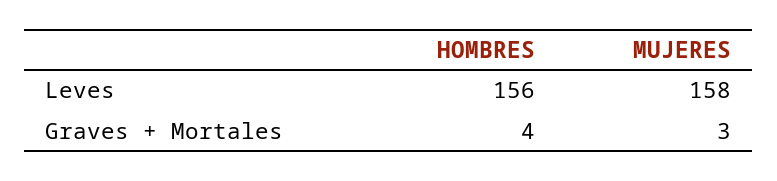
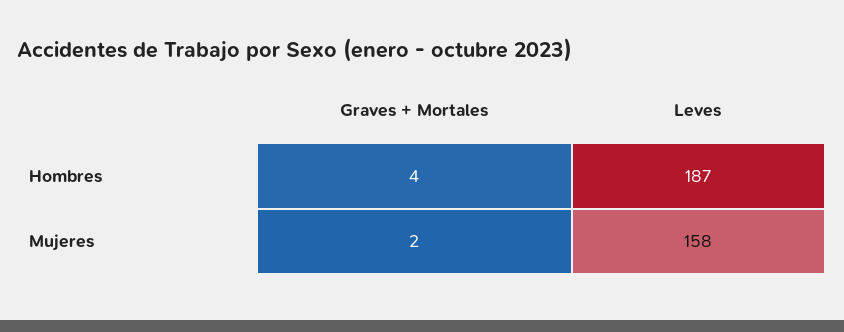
  {
    "HOMBRES": {
-     "Leves": 156,
+     "Leves": 187,
      "Graves + Mortales": 4
    },
    "MUJERES": {
      "Leves": 158,
-     "Graves + Mortales": 3
+     "Graves + Mortales": 2
    }
  }

